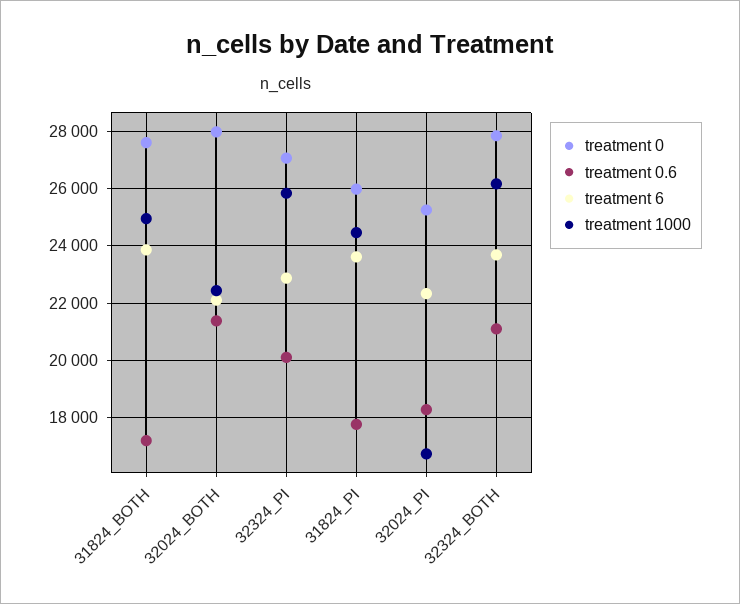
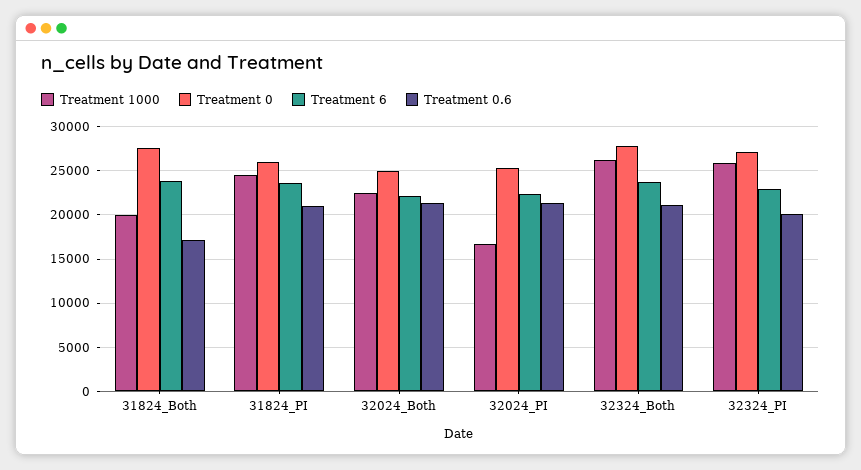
  {
    "treatment 0": {
      "31824_BOTH": 27500,
-     "32024_BOTH": 28000,
+     "32024_BOTH": 25000,
      "32324_PI": 27000,
      "31824_PI": 26000,
      "32024_PI": 25250,
      "32324_BOTH": 27750
    },
    "treatment 0.6": {
      "31824_BOTH": 17250,
      "32024_BOTH": 21500,
      "32324_PI": 20000,
-     "31824_PI": 17750,
+     "31824_PI": 21000,
-     "32024_PI": 18250,
+     "32024_PI": 21000,
      "32324_BOTH": 21000
    },
    "treatment 6": {
      "31824_BOTH": 23750,
      "32024_BOTH": 22000,
      "32324_PI": 23000,
      "31824_PI": 23500,
      "32024_PI": 22250,
      "32324_BOTH": 23750
    },
    "treatment 1000": {
-     "31824_BOTH": 25000,
+     "31824_BOTH": 20000,
      "32024_BOTH": 22500,
      "32324_PI": 25750,
      "31824_PI": 24500,
      "32024_PI": 16750,
      "32324_BOTH": 26250
    }
  }

